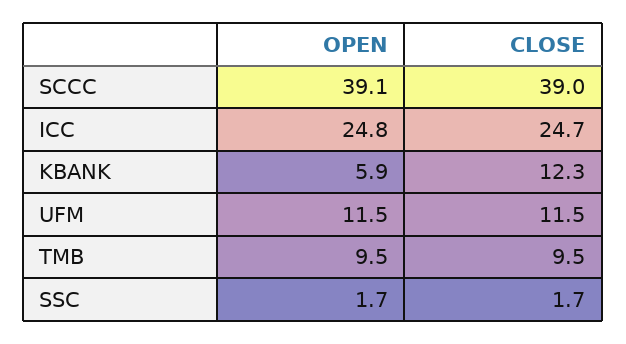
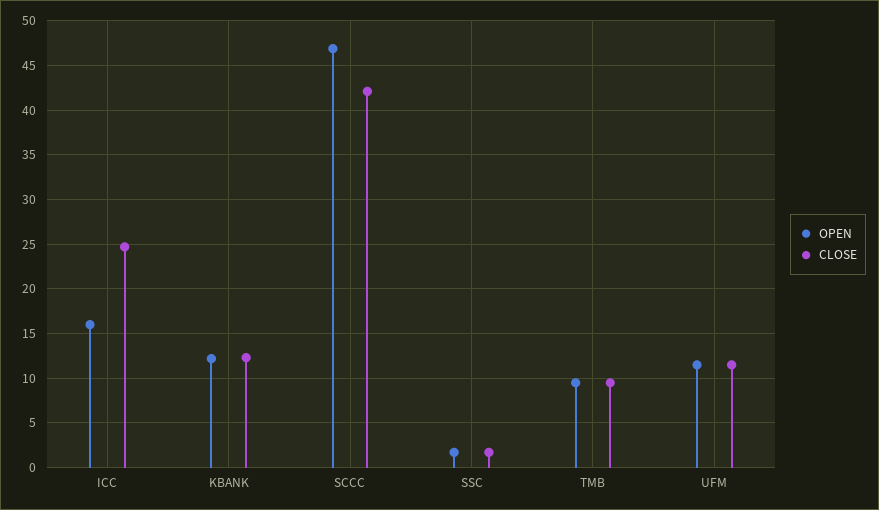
  {
    "OPEN": {
-     "SCCC": 39.1,
+     "SCCC": 47,
-     "ICC": 24.8,
+     "ICC": 16,
-     "KBANK": 5.9,
+     "KBANK": 12,
      "UFM": 11.5,
      "TMB": 9.5,
      "SSC": 1.7
    },
    "CLOSE": {
-     "SCCC": 39,
+     "SCCC": 42,
      "ICC": 24.7,
      "KBANK": 12.3,
      "UFM": 11.5,
      "TMB": 9.5,
      "SSC": 1.7
    }
  }

